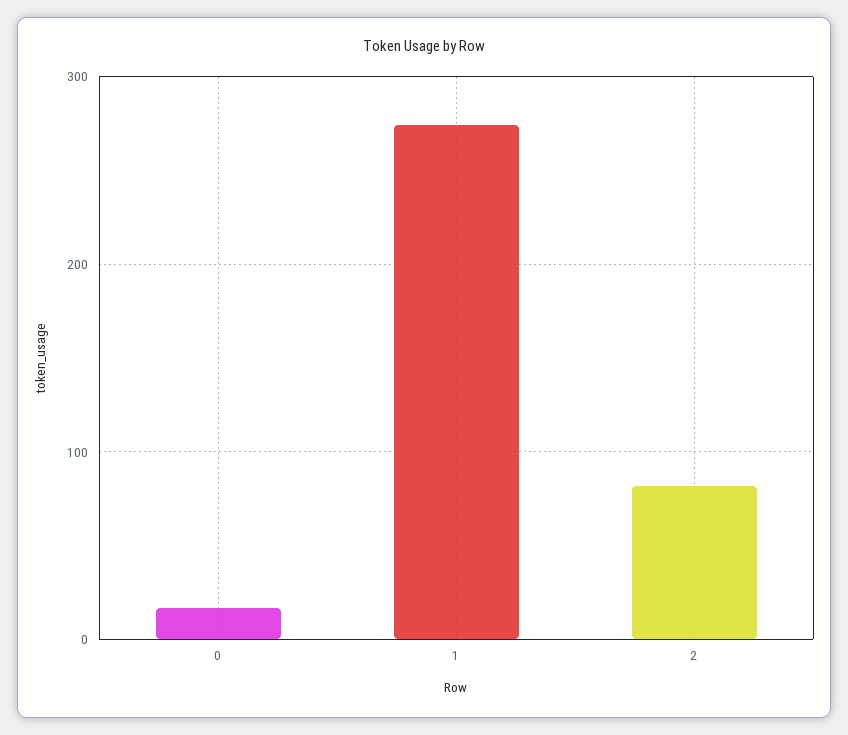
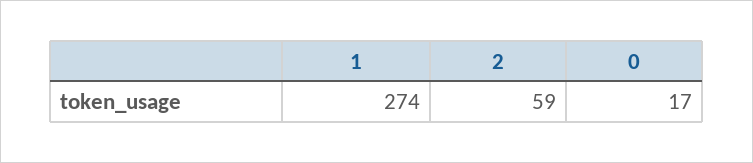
  {
    "0": 17,
    "1": 274,
-   "2": 80
+   "2": 59
  }

